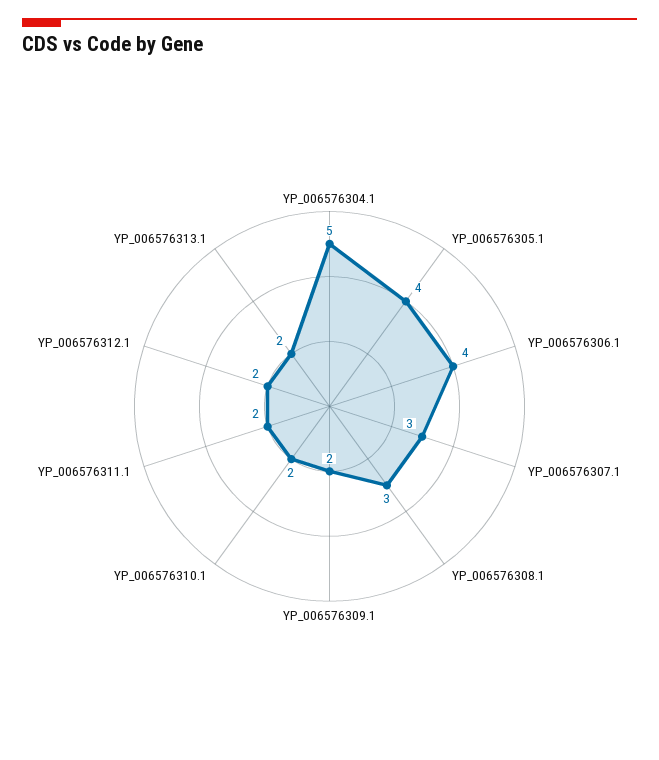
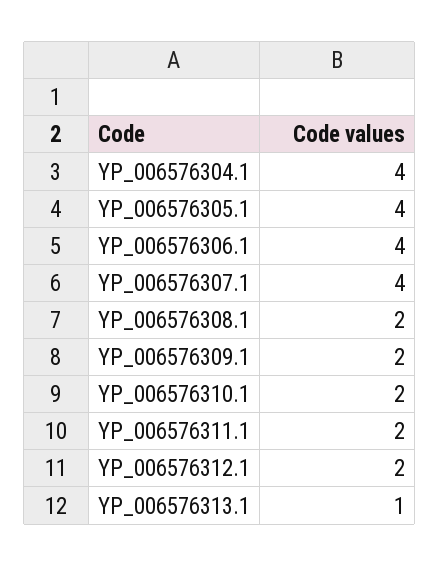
  {
-   "YP_006576304.1": 5,
+   "YP_006576304.1": 4,
    "YP_006576305.1": 4,
    "YP_006576306.1": 4,
-   "YP_006576307.1": 3,
+   "YP_006576307.1": 4,
-   "YP_006576308.1": 3,
+   "YP_006576308.1": 2,
    "YP_006576309.1": 2,
    "YP_006576310.1": 2,
    "YP_006576311.1": 2,
    "YP_006576312.1": 2,
-   "YP_006576313.1": 2
+   "YP_006576313.1": 1
  }

